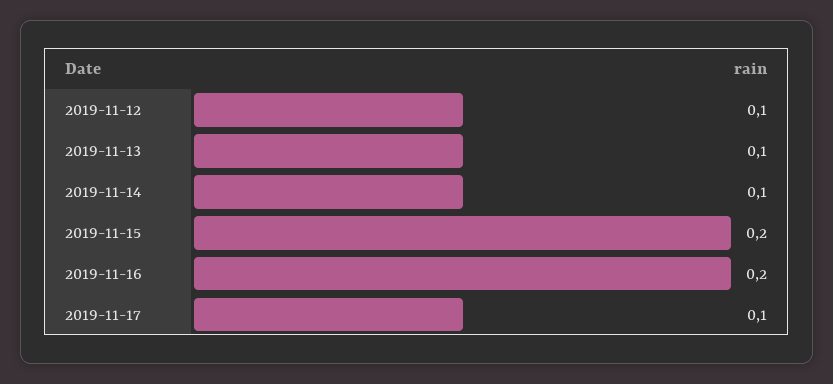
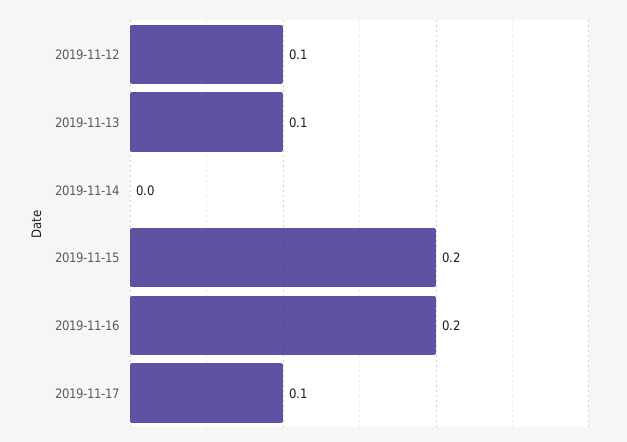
  {
    "2019-11-12": 0.1,
    "2019-11-13": 0.1,
-   "2019-11-14": 0.1,
+   "2019-11-14": 0,
    "2019-11-15": 0.2,
    "2019-11-16": 0.2,
    "2019-11-17": 0.1
  }

